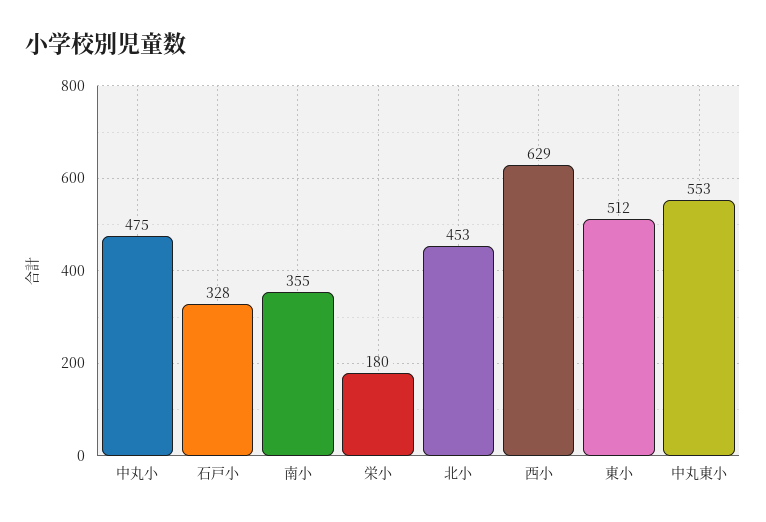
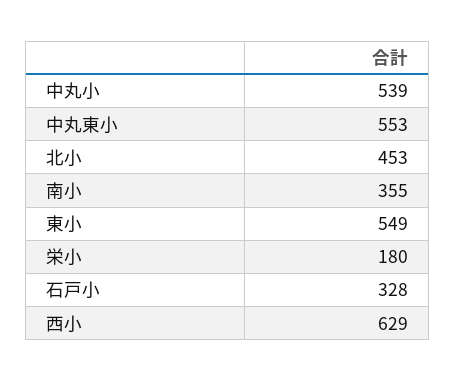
  {
-   "中丸小": 475,
+   "中丸小": 539,
    "石戸小": 328,
    "南小": 355,
    "栄小": 180,
    "北小": 453,
    "西小": 629,
-   "東小": 512,
+   "東小": 549,
    "中丸東小": 553
  }

